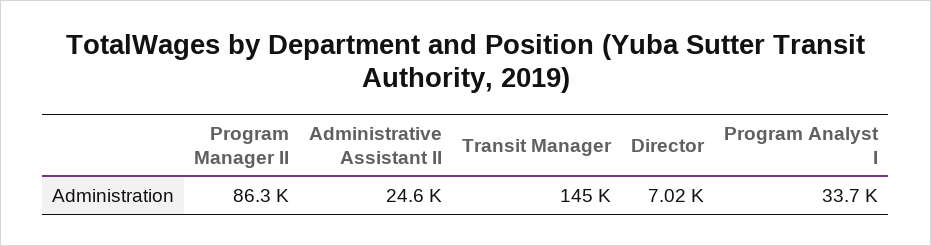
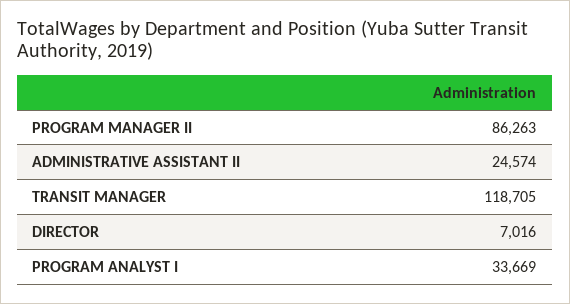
  {
    "Program Manager II": 86263,
    "Administrative Assistant II": 24574,
-   "Transit Manager": 145000,
+   "Transit Manager": 118705,
    "Director": 7016,
    "Program Analyst I": 33669
  }

